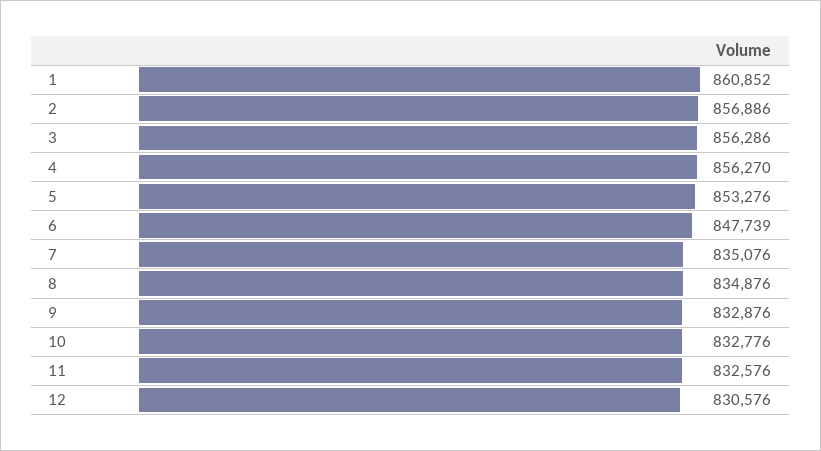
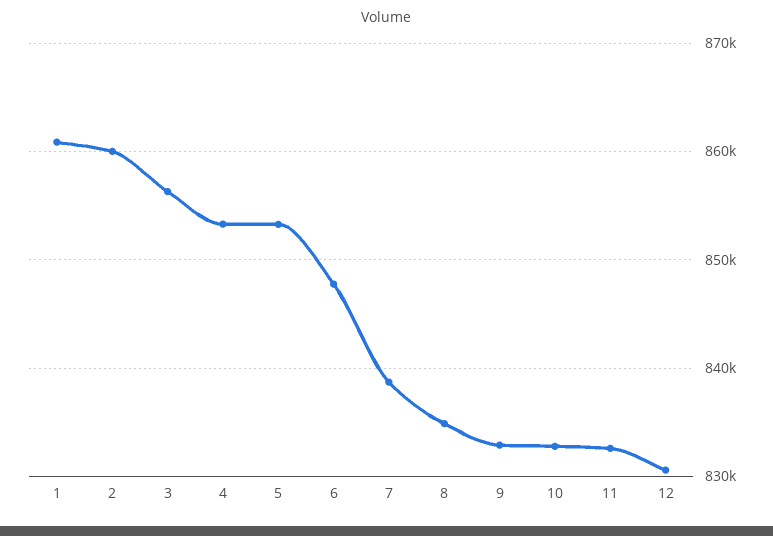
  {
    "1": 860852,
-   "2": 856886,
+   "2": 860000,
    "3": 856286,
-   "4": 856270,
+   "4": 853000,
    "5": 853276,
    "6": 847739,
-   "7": 835076,
+   "7": 839000,
    "8": 834876,
    "9": 832876,
    "10": 832776,
    "11": 832576,
    "12": 830576
  }

